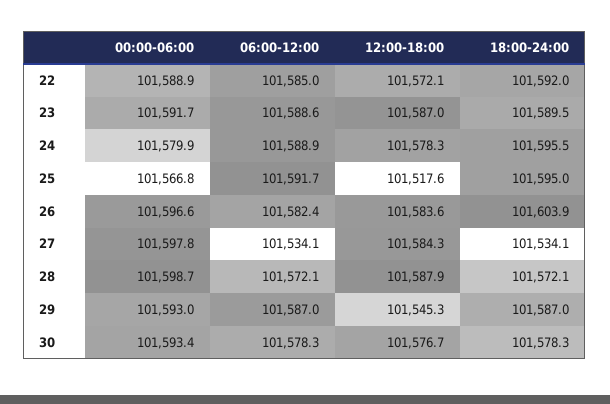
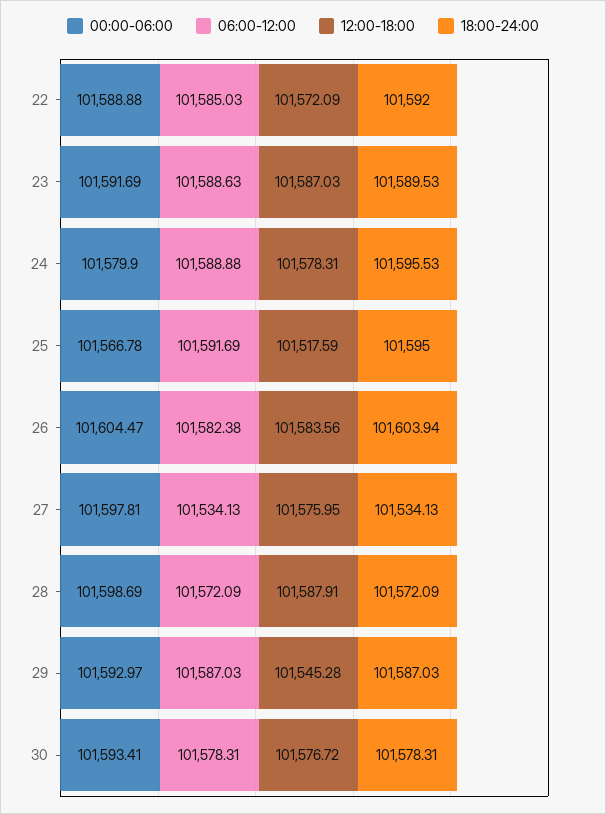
  {
    "00:00-06:00": {
      "22": 101588.88,
      "23": 101591.69,
      "24": 101579.9,
      "25": 101566.78,
-     "26": 101596.6,
+     "26": 101604.47,
      "27": 101597.81,
      "28": 101598.69,
      "29": 101592.97,
      "30": 101593.41
    },
    "06:00-12:00": {
      "22": 101585.03,
      "23": 101588.63,
      "24": 101588.88,
      "25": 101591.69,
      "26": 101582.38,
      "27": 101534.13,
      "28": 101572.09,
      "29": 101587.03,
      "30": 101578.31
    },
    "12:00-18:00": {
      "22": 101572.09,
      "23": 101587.03,
      "24": 101578.31,
      "25": 101517.59,
      "26": 101583.56,
-     "27": 101584.3,
+     "27": 101575.95,
      "28": 101587.91,
      "29": 101545.28,
      "30": 101576.72
    },
    "18:00-24:00": {
      "22": 101592,
      "23": 101589.53,
      "24": 101595.53,
      "25": 101595,
      "26": 101603.94,
      "27": 101534.13,
      "28": 101572.09,
      "29": 101587.03,
      "30": 101578.31
    }
  }

